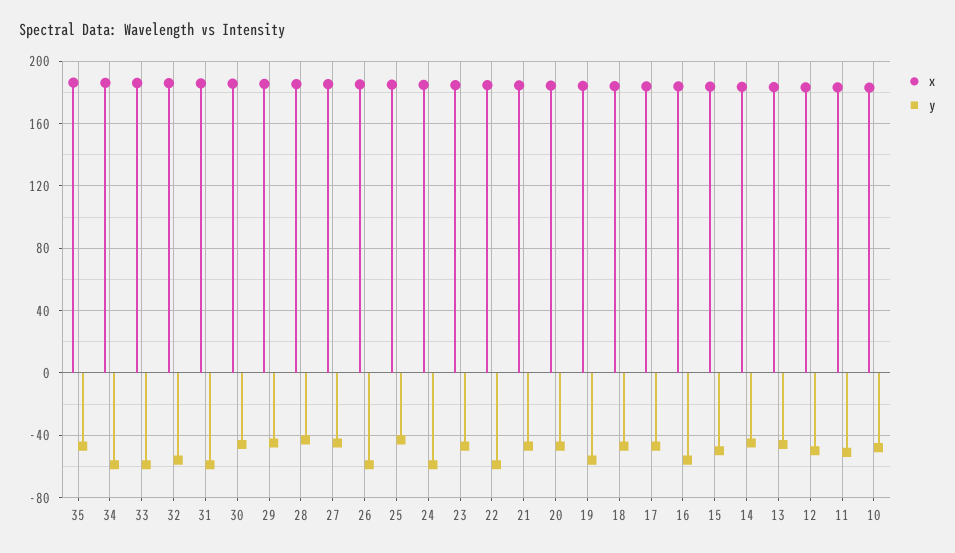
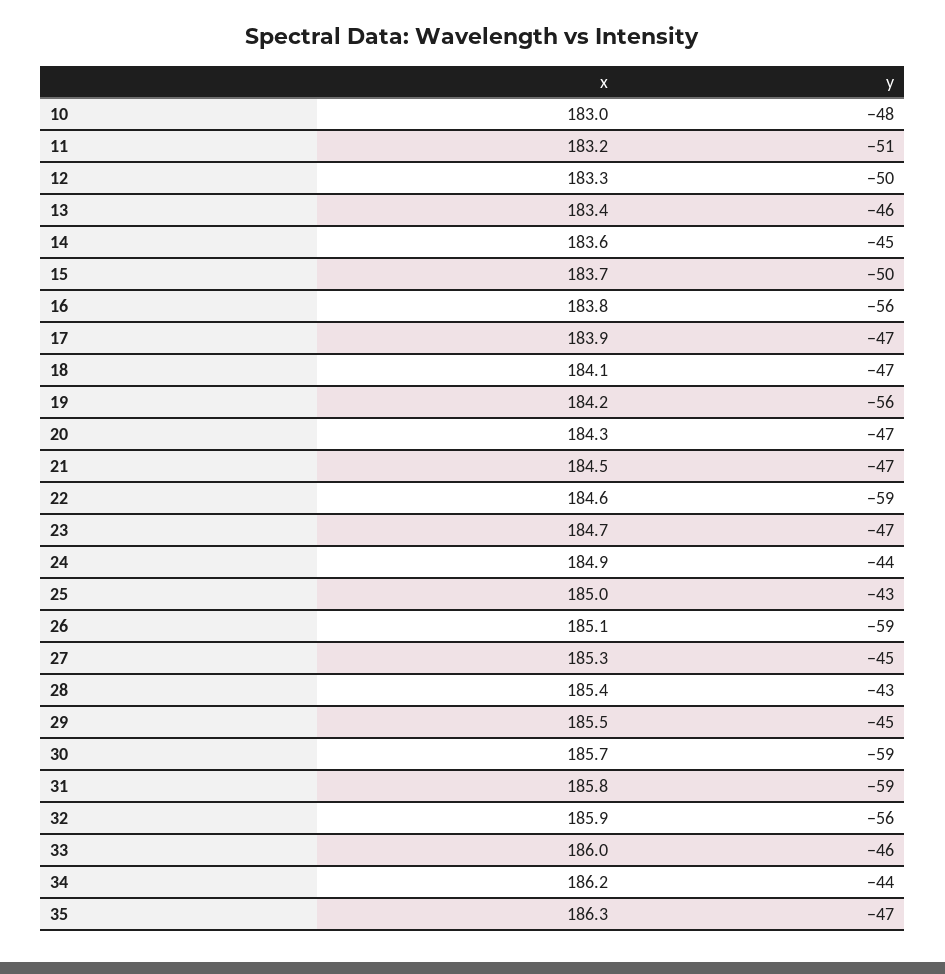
  {
    "x": {
      "35": 186.3,
      "34": 186.2,
      "33": 186,
      "32": 185.9,
      "31": 185.8,
      "30": 185.7,
      "29": 185.5,
      "28": 185.4,
      "27": 185.3,
      "26": 185.1,
      "25": 185,
      "24": 184.9,
      "23": 184.7,
      "22": 184.6,
      "21": 184.5,
      "20": 184.3,
      "19": 184.2,
      "18": 184.1,
      "17": 183.9,
      "16": 183.8,
      "15": 183.7,
      "14": 183.6,
      "13": 183.4,
      "12": 183.3,
      "11": 183.2,
      "10": 183
    },
    "y": {
      "35": -47,
-     "34": -60,
+     "34": -44,
-     "33": -60,
+     "33": -46,
      "32": -56,
      "31": -59,
-     "30": -45,
+     "30": -59,
      "29": -45,
      "28": -43,
      "27": -45,
      "26": -59,
      "25": -43,
-     "24": -60,
+     "24": -44,
      "23": -47,
      "22": -59,
      "21": -47,
      "20": -47,
      "19": -56,
      "18": -47,
      "17": -47,
      "16": -56,
      "15": -50,
      "14": -45,
      "13": -46,
      "12": -50,
      "11": -51,
      "10": -48
    }
  }

